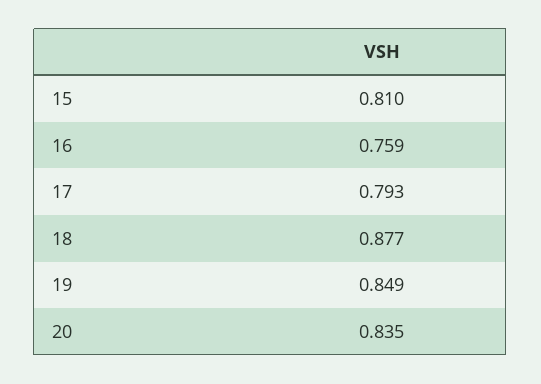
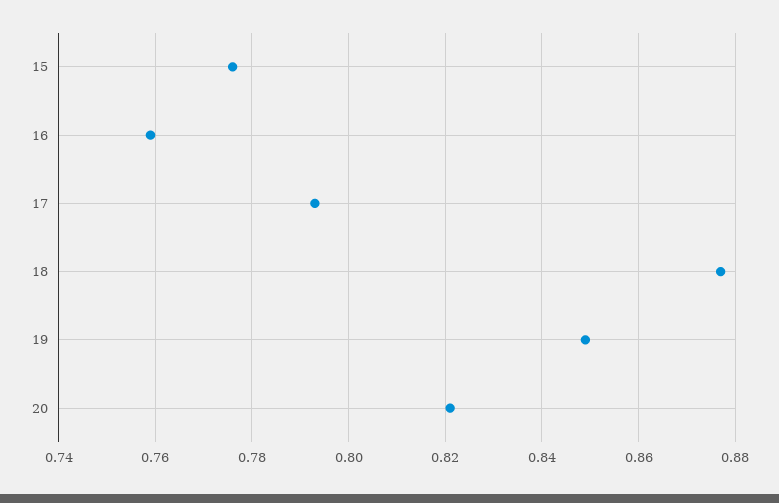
  {
-   "15": 0.81,
+   "15": 0.775,
    "16": 0.759,
    "17": 0.793,
    "18": 0.877,
    "19": 0.849,
-   "20": 0.835
+   "20": 0.82
  }

